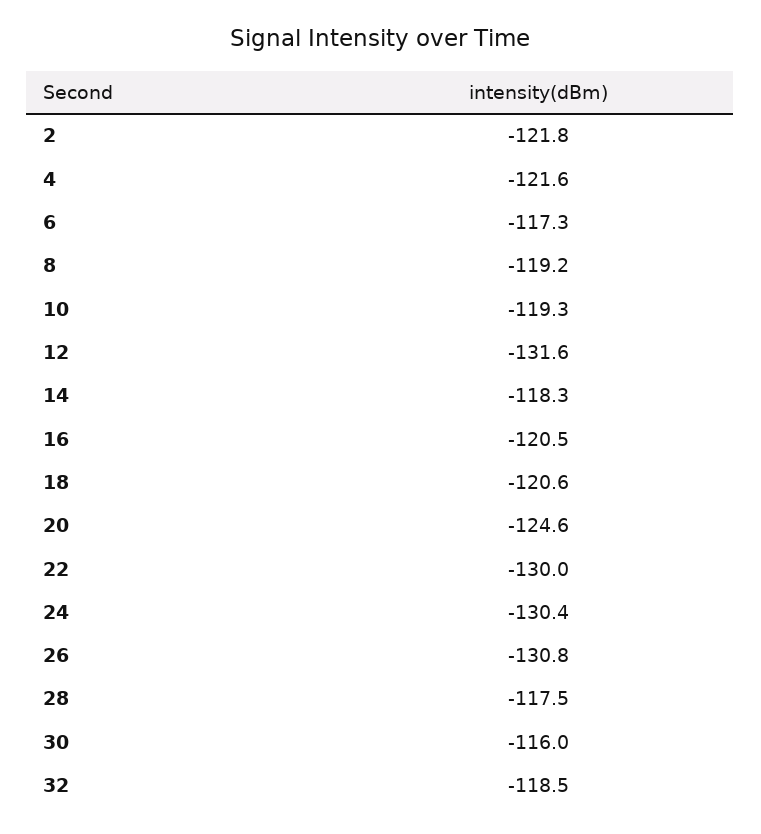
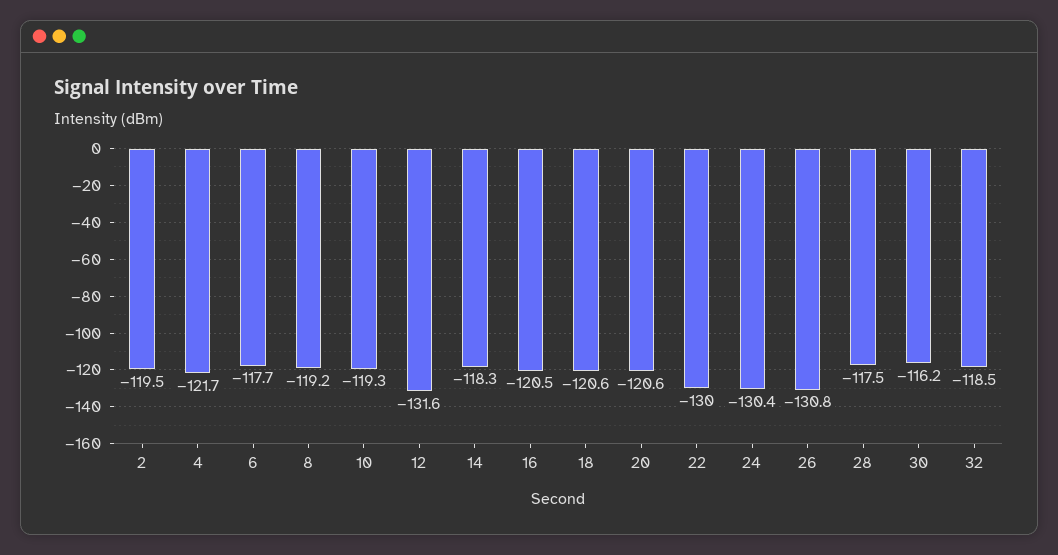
  {
-   "2": -121.8,
+   "2": -119.5,
-   "4": -121.6,
+   "4": -121.7,
-   "6": -117.3,
+   "6": -117.7,
    "8": -119.2,
    "10": -119.3,
    "12": -131.6,
    "14": -118.3,
    "16": -120.5,
    "18": -120.6,
-   "20": -124.6,
+   "20": -120.6,
    "22": -130,
    "24": -130.4,
    "26": -130.8,
    "28": -117.5,
-   "30": -116,
+   "30": -116.2,
    "32": -118.5
  }

